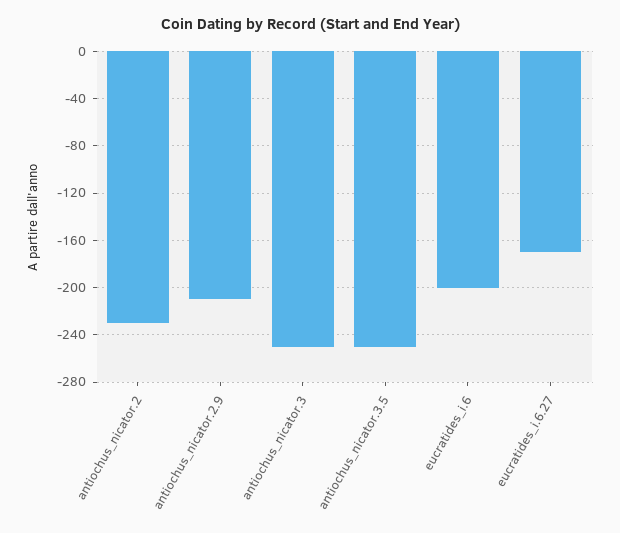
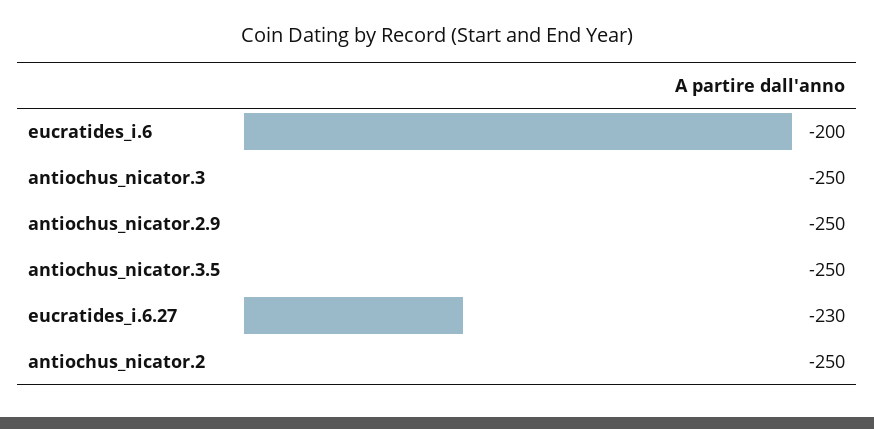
  {
-   "antiochus_nicator.2": -230,
+   "antiochus_nicator.2": -250,
-   "antiochus_nicator.2.9": -210,
+   "antiochus_nicator.2.9": -250,
    "antiochus_nicator.3": -250,
    "antiochus_nicator.3.5": -250,
    "eucratides_i.6": -200,
-   "eucratides_i.6.27": -170
+   "eucratides_i.6.27": -230
  }

